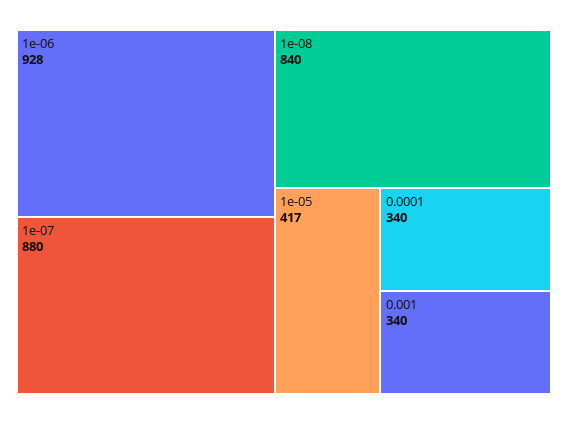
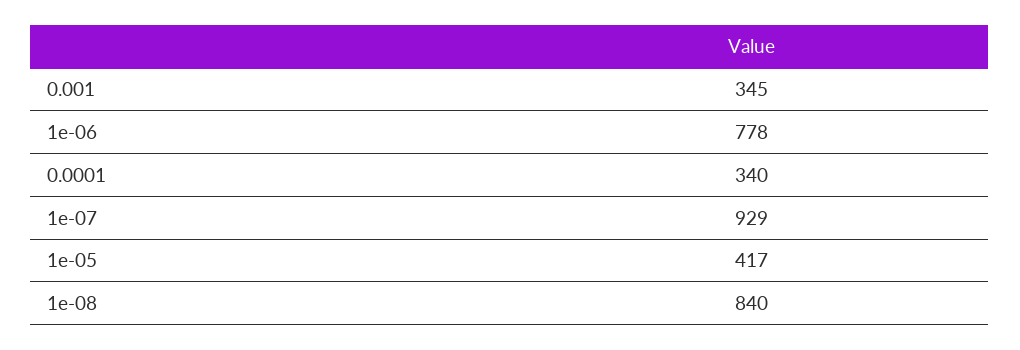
  {
-   "1e-06": 928,
+   "1e-06": 778,
-   "1e-07": 880,
+   "1e-07": 929,
    "1e-08": 840,
    "1e-05": 417,
    "0.0001": 340,
-   "0.001": 340
+   "0.001": 345
  }

